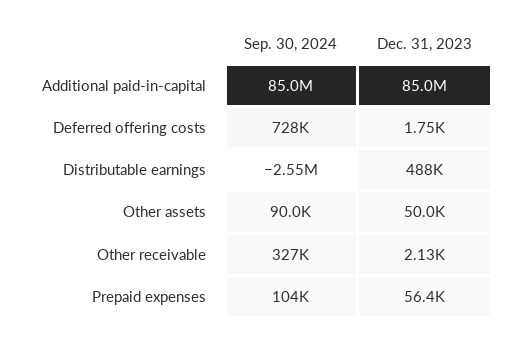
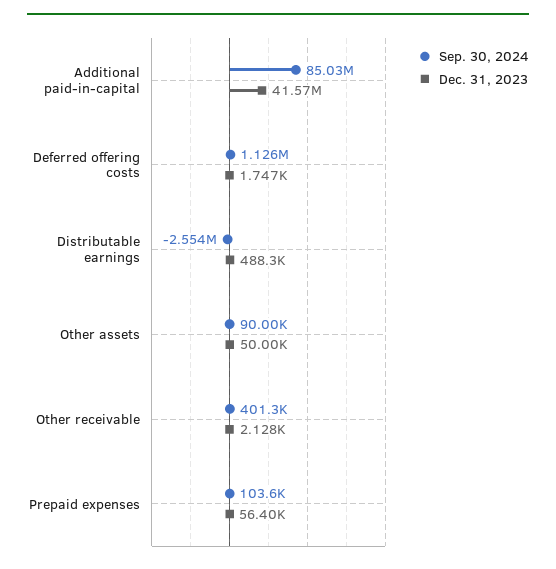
  {
    "Sep. 30, 2024": {
      "Additional paid-in-capital": 85030000,
-     "Deferred offering costs": 728000,
+     "Deferred offering costs": 1126000,
      "Distributable earnings": -2554000,
      "Other assets": 90000,
-     "Other receivable": 327000,
+     "Other receivable": 401300,
      "Prepaid expenses": 103600
    },
    "Dec. 31, 2023": {
-     "Additional paid-in-capital": 85000000,
+     "Additional paid-in-capital": 41570000,
      "Deferred offering costs": 1747,
      "Distributable earnings": 488300,
      "Other assets": 50000,
      "Other receivable": 2128,
      "Prepaid expenses": 56400
    }
  }

